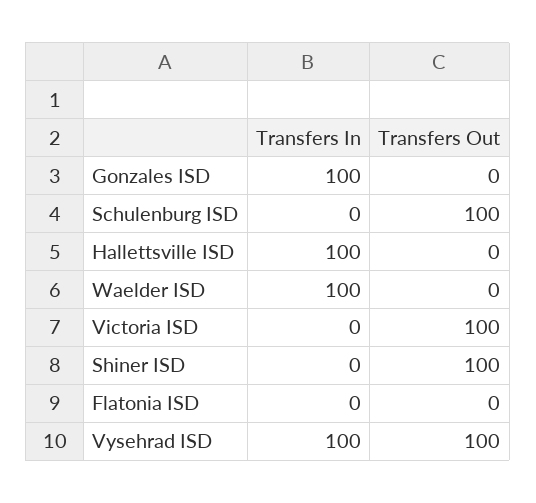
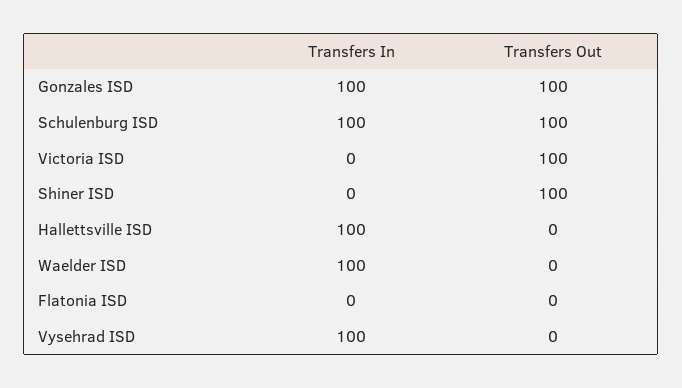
  {
    "Transfers In": {
      "Gonzales ISD": 100,
-     "Schulenburg ISD": 0,
+     "Schulenburg ISD": 100,
      "Hallettsville ISD": 100,
      "Waelder ISD": 100,
      "Victoria ISD": 0,
      "Shiner ISD": 0,
      "Flatonia ISD": 0,
      "Vysehrad ISD": 100
    },
    "Transfers Out": {
-     "Gonzales ISD": 0,
+     "Gonzales ISD": 100,
      "Schulenburg ISD": 100,
      "Hallettsville ISD": 0,
      "Waelder ISD": 0,
      "Victoria ISD": 100,
      "Shiner ISD": 100,
      "Flatonia ISD": 0,
-     "Vysehrad ISD": 100
+     "Vysehrad ISD": 0
    }
  }

